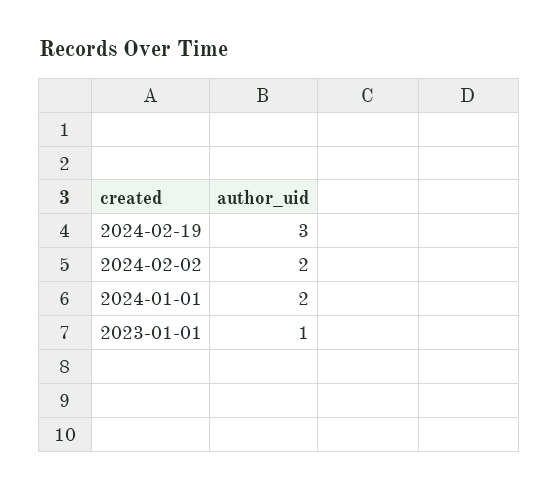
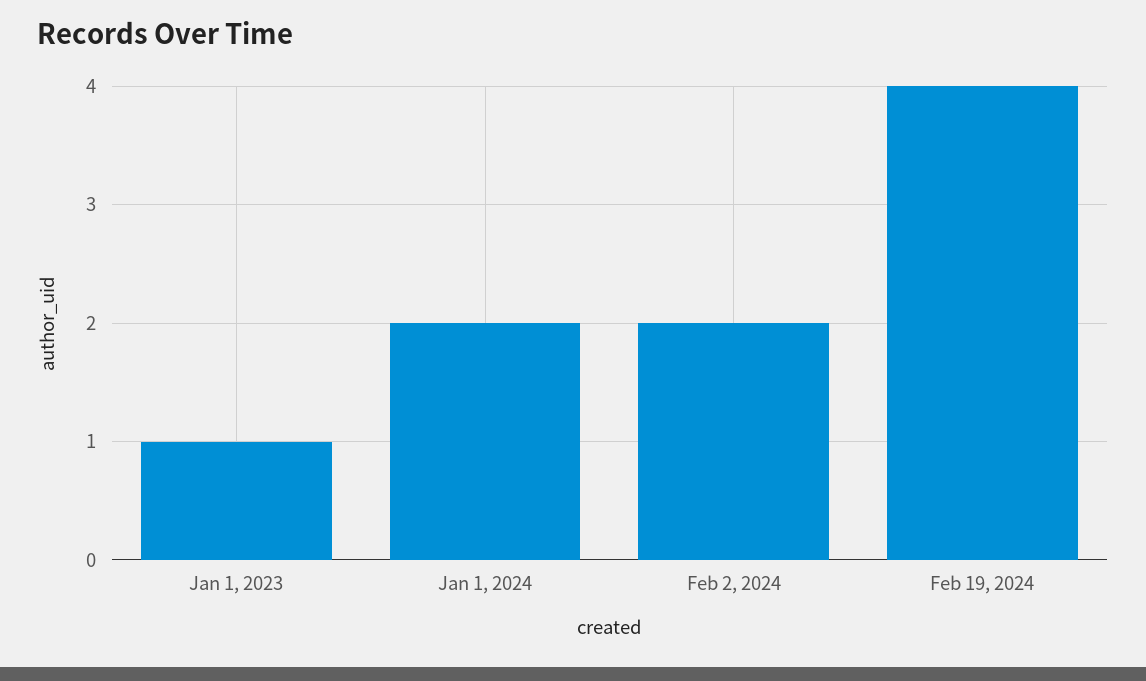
  {
-   "2024-02-19": 3,
+   "2024-02-19": 4,
    "2024-02-02": 2,
    "2024-01-01": 2,
    "2023-01-01": 1
  }

